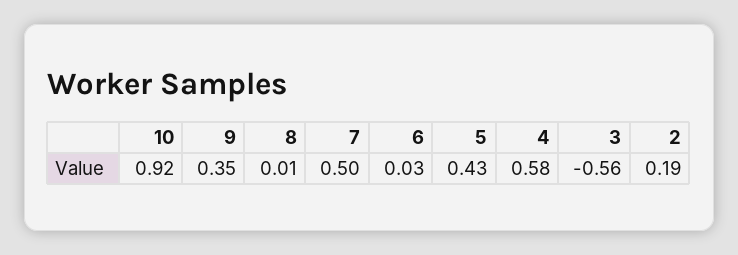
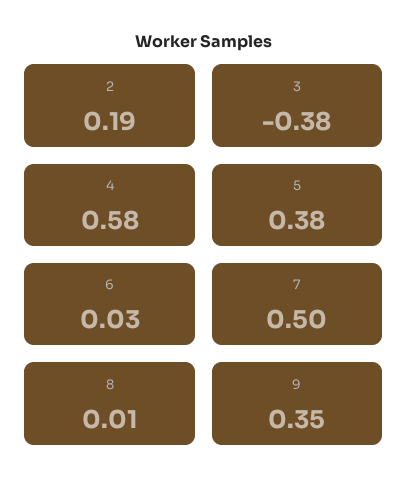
  {
-   "10": 0.92,
    "9": 0.35,
    "8": 0.01,
    "7": 0.5,
    "6": 0.03,
-   "5": 0.43,
+   "5": 0.38,
    "4": 0.58,
-   "3": -0.56,
+   "3": -0.38,
    "2": 0.19
  }

